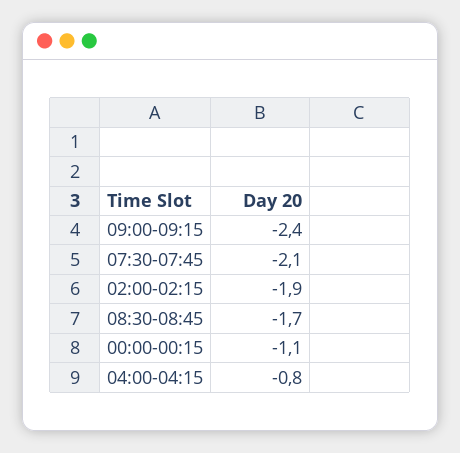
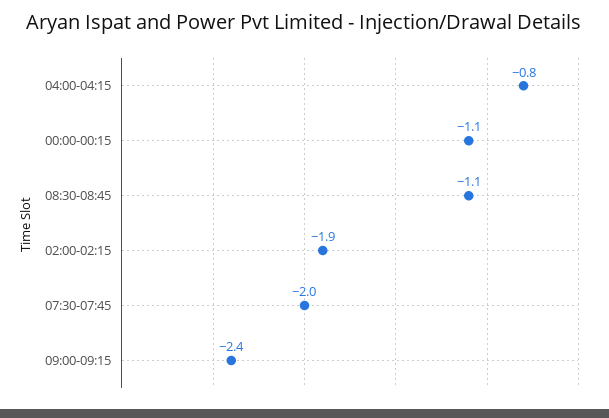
  {
    "09:00-09:15": -2.4,
-   "07:30-07:45": -2.1,
+   "07:30-07:45": -2,
    "02:00-02:15": -1.9,
-   "08:30-08:45": -1.7,
+   "08:30-08:45": -1.1,
    "00:00-00:15": -1.1,
    "04:00-04:15": -0.8
  }

